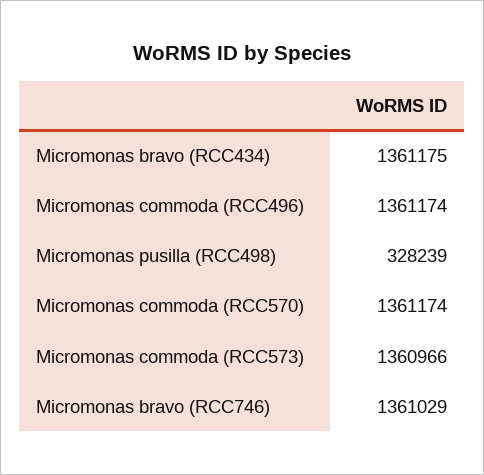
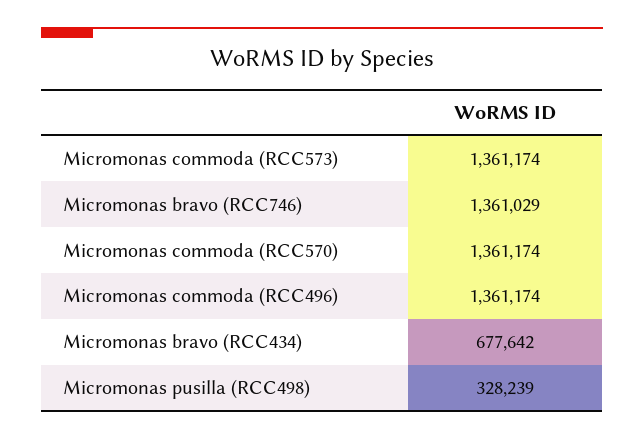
  {
-   "Micromonas bravo (RCC434)": 1361175,
+   "Micromonas bravo (RCC434)": 677642,
    "Micromonas commoda (RCC496)": 1361174,
    "Micromonas pusilla (RCC498)": 328239,
    "Micromonas commoda (RCC570)": 1361174,
-   "Micromonas commoda (RCC573)": 1360966,
+   "Micromonas commoda (RCC573)": 1361174,
    "Micromonas bravo (RCC746)": 1361029
  }

